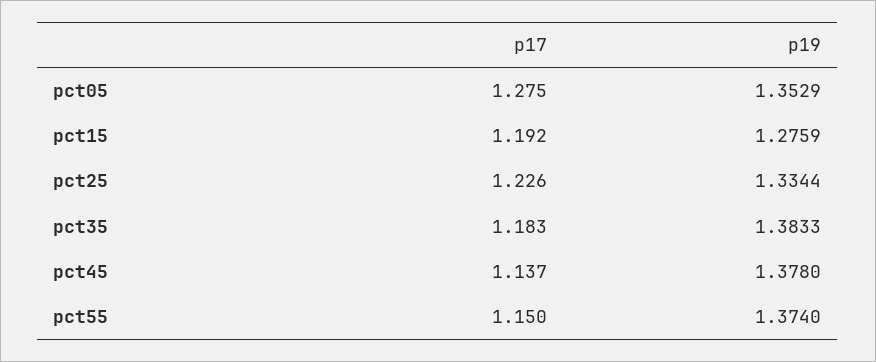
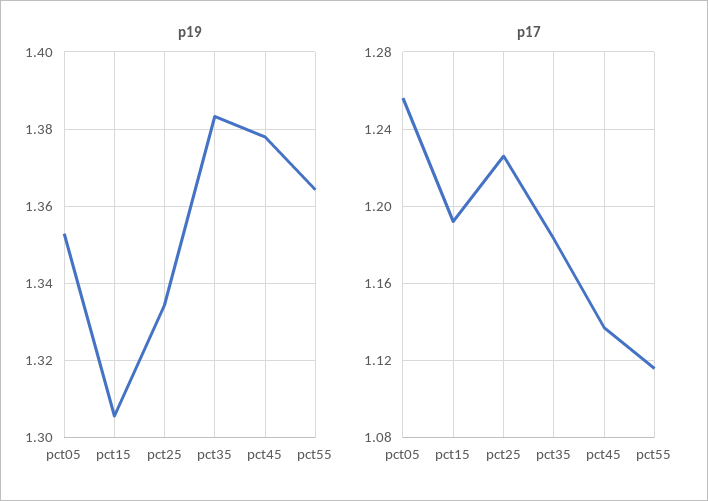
  {
    "p17": {
-     "pct05": 1.275,
+     "pct05": 1.255,
      "pct15": 1.192,
      "pct25": 1.226,
      "pct35": 1.183,
      "pct45": 1.137,
-     "pct55": 1.15
+     "pct55": 1.115
    },
    "p19": {
      "pct05": 1.3529,
-     "pct15": 1.2759,
+     "pct15": 1.306,
      "pct25": 1.3344,
      "pct35": 1.3833,
      "pct45": 1.378,
-     "pct55": 1.374
+     "pct55": 1.364
    }
  }

